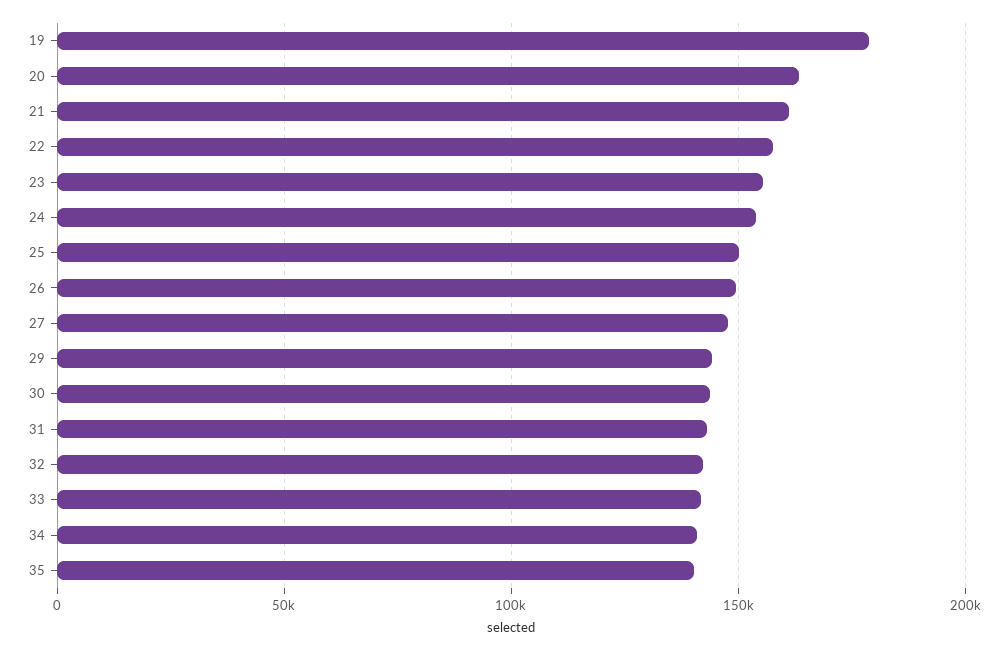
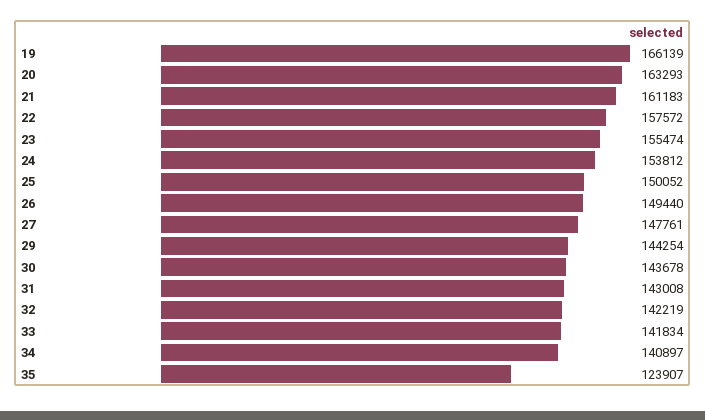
  {
-   "19": 180000,
+   "19": 166139,
    "20": 163293,
    "21": 161183,
    "22": 157572,
    "23": 155474,
    "24": 153812,
    "25": 150052,
    "26": 149440,
    "27": 147761,
    "29": 144254,
    "30": 143678,
    "31": 143008,
    "32": 142219,
    "33": 141834,
    "34": 140897,
-   "35": 140000
+   "35": 123907
  }

